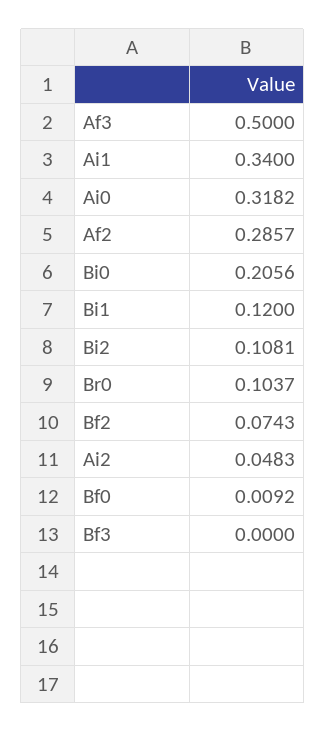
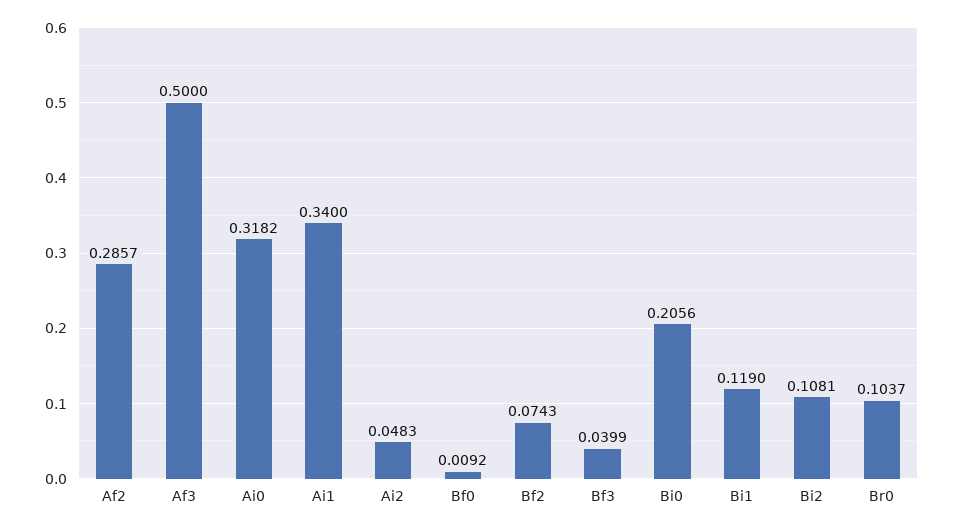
  {
    "Af3": 0.5,
    "Ai1": 0.34,
    "Ai0": 0.3182,
    "Af2": 0.2857,
    "Bi0": 0.2056,
-   "Bi1": 0.12,
+   "Bi1": 0.119,
    "Bi2": 0.1081,
    "Br0": 0.1037,
    "Bf2": 0.0743,
    "Ai2": 0.0483,
    "Bf0": 0.0092,
-   "Bf3": 0
+   "Bf3": 0.0399
  }

